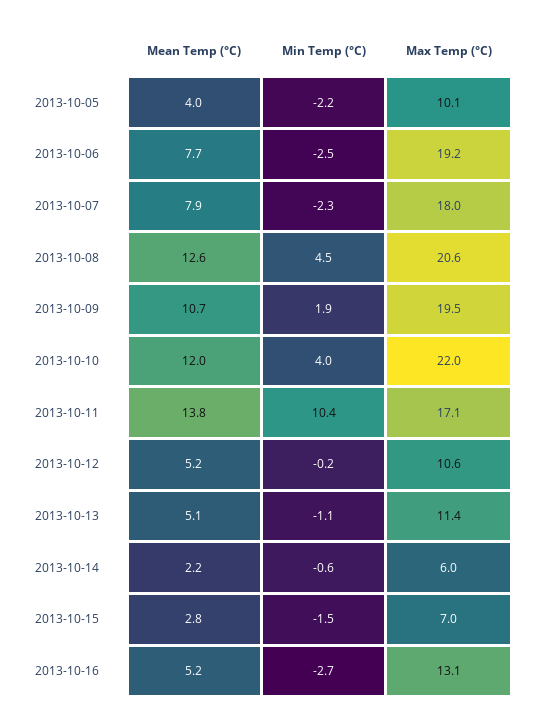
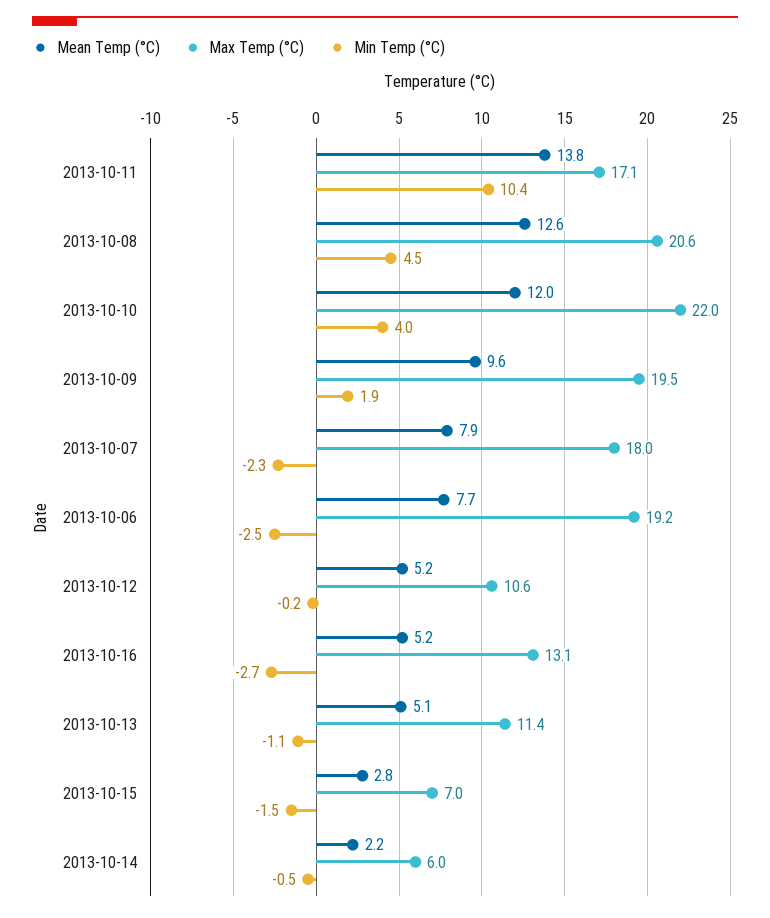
  {
    "Mean Temp (°C)": {
-     "2013-10-05": 4,
      "2013-10-06": 7.7,
      "2013-10-07": 7.9,
      "2013-10-08": 12.6,
-     "2013-10-09": 10.7,
+     "2013-10-09": 9.6,
      "2013-10-10": 12,
      "2013-10-11": 13.8,
      "2013-10-12": 5.2,
      "2013-10-13": 5.1,
      "2013-10-14": 2.2,
      "2013-10-15": 2.8,
      "2013-10-16": 5.2
    },
    "Min Temp (°C)": {
-     "2013-10-05": -2.2,
      "2013-10-06": -2.5,
      "2013-10-07": -2.3,
      "2013-10-08": 4.5,
      "2013-10-09": 1.9,
      "2013-10-10": 4,
      "2013-10-11": 10.4,
      "2013-10-12": -0.2,
      "2013-10-13": -1.1,
-     "2013-10-14": -0.6,
+     "2013-10-14": -0.5,
      "2013-10-15": -1.5,
      "2013-10-16": -2.7
    },
    "Max Temp (°C)": {
-     "2013-10-05": 10.1,
      "2013-10-06": 19.2,
      "2013-10-07": 18,
      "2013-10-08": 20.6,
      "2013-10-09": 19.5,
      "2013-10-10": 22,
      "2013-10-11": 17.1,
      "2013-10-12": 10.6,
      "2013-10-13": 11.4,
      "2013-10-14": 6,
      "2013-10-15": 7,
      "2013-10-16": 13.1
    }
  }

